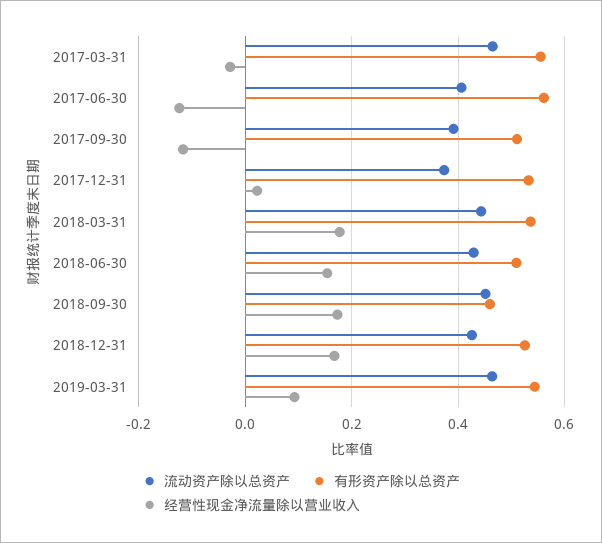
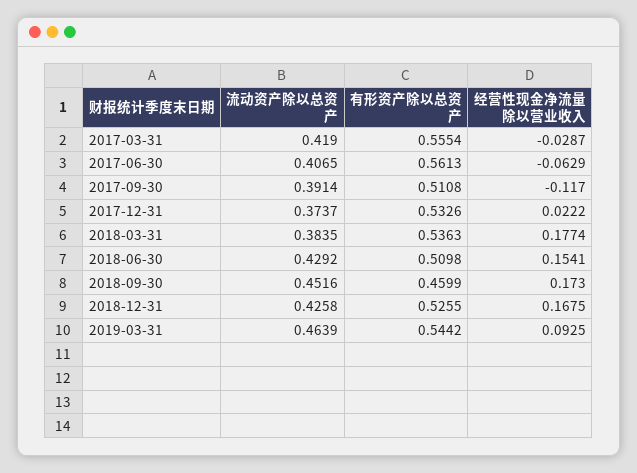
  {
    "流动资产除以总资产": {
-     "2017-03-31": 0.46,
+     "2017-03-31": 0.419,
      "2017-06-30": 0.4065,
      "2017-09-30": 0.3914,
      "2017-12-31": 0.3737,
-     "2018-03-31": 0.44,
+     "2018-03-31": 0.3835,
      "2018-06-30": 0.4292,
      "2018-09-30": 0.4516,
      "2018-12-31": 0.4258,
      "2019-03-31": 0.4639
    },
    "有形资产除以总资产": {
      "2017-03-31": 0.5554,
      "2017-06-30": 0.5613,
      "2017-09-30": 0.5108,
      "2017-12-31": 0.5326,
      "2018-03-31": 0.5363,
      "2018-06-30": 0.5098,
      "2018-09-30": 0.4599,
      "2018-12-31": 0.5255,
      "2019-03-31": 0.5442
    },
    "经营性现金净流量除以营业收入": {
      "2017-03-31": -0.0287,
-     "2017-06-30": -0.12,
+     "2017-06-30": -0.0629,
      "2017-09-30": -0.117,
      "2017-12-31": 0.0222,
      "2018-03-31": 0.1774,
      "2018-06-30": 0.1541,
      "2018-09-30": 0.173,
      "2018-12-31": 0.1675,
      "2019-03-31": 0.0925
    }
  }

